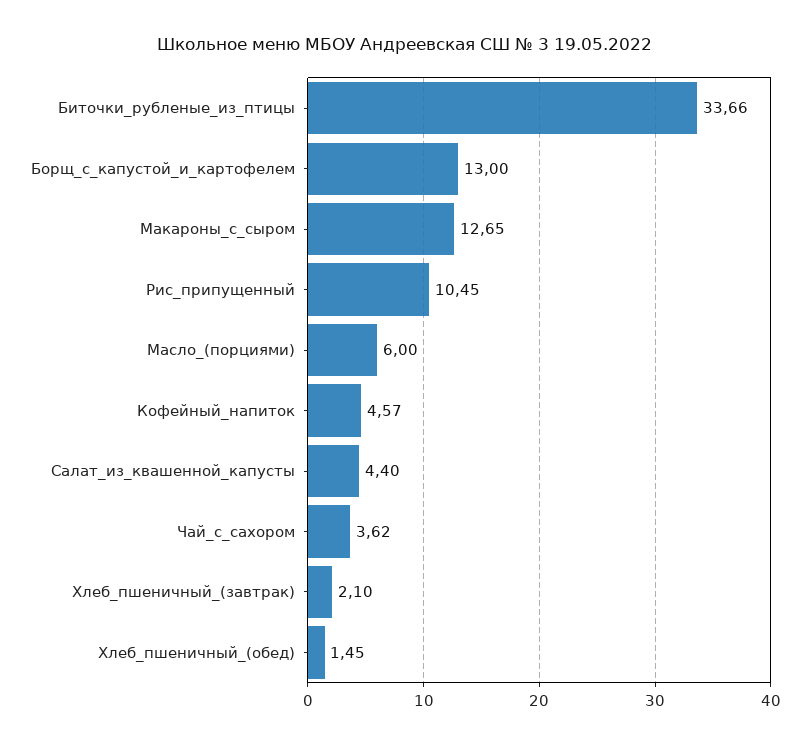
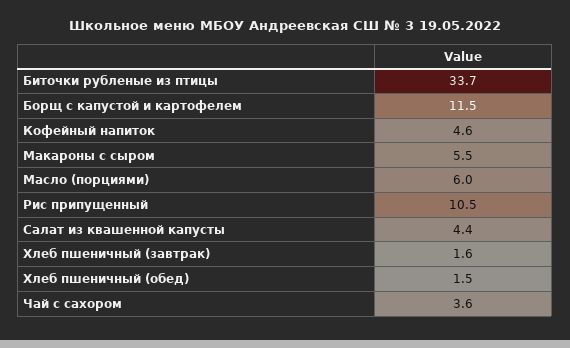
  {
    "Биточки_рубленые_из_птицы": 33.66,
-   "Борщ_с_капустой_и_картофелем": 13,
+   "Борщ_с_капустой_и_картофелем": 11.5,
-   "Макароны_с_сыром": 12.65,
+   "Макароны_с_сыром": 5.5,
    "Рис_припущенный": 10.45,
    "Масло_(порциями)": 6,
    "Кофейный_напиток": 4.57,
    "Салат_из_квашенной_капусты": 4.4,
    "Чай_с_сахором": 3.62,
-   "Хлеб_пшеничный_(завтрак)": 2.1,
+   "Хлеб_пшеничный_(завтрак)": 1.6,
    "Хлеб_пшеничный_(обед)": 1.45
  }

